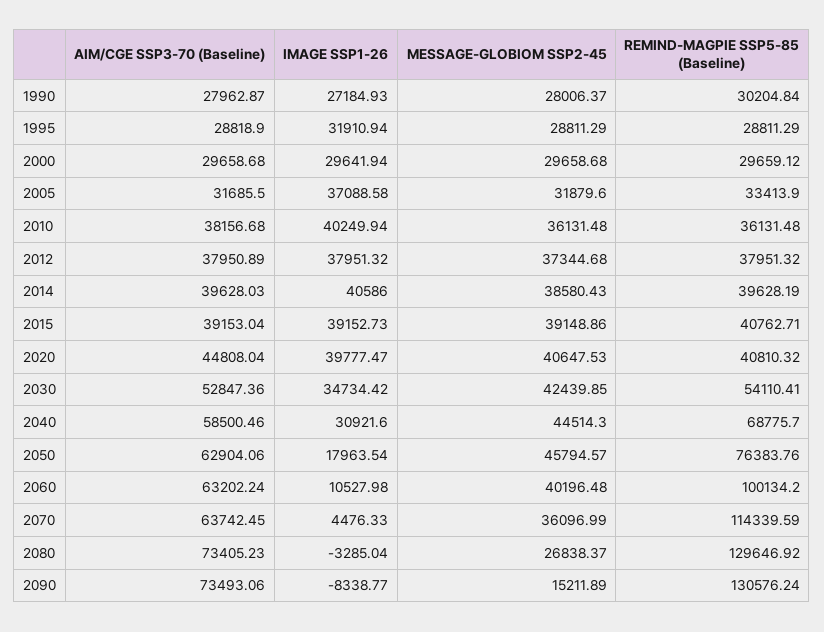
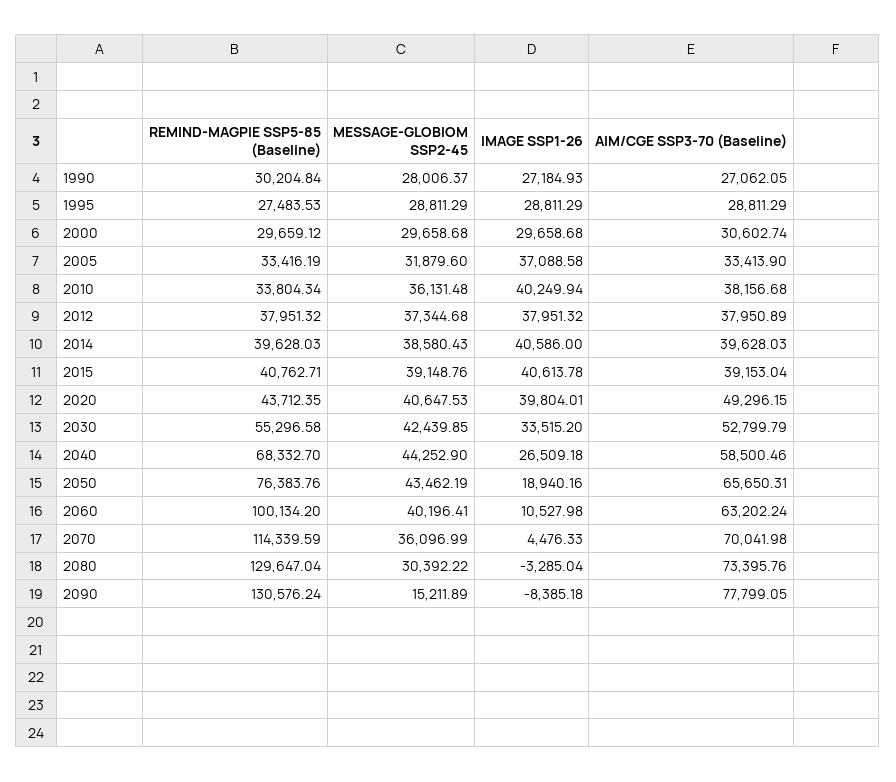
  {
    "AIM/CGE SSP3-70 (Baseline)": {
-     "1990": 27962.87,
+     "1990": 27062.05,
-     "1995": 28818.9,
+     "1995": 28811.29,
-     "2000": 29658.68,
+     "2000": 30602.74,
-     "2005": 31685.5,
+     "2005": 33413.9,
      "2010": 38156.68,
      "2012": 37950.89,
      "2014": 39628.03,
      "2015": 39153.04,
-     "2020": 44808.04,
+     "2020": 49296.15,
-     "2030": 52847.36,
+     "2030": 52799.79,
      "2040": 58500.46,
-     "2050": 62904.06,
+     "2050": 65650.31,
      "2060": 63202.24,
-     "2070": 63742.45,
+     "2070": 70041.98,
-     "2080": 73405.23,
+     "2080": 73395.76,
-     "2090": 73493.06
+     "2090": 77799.05
    },
    "IMAGE SSP1-26": {
      "1990": 27184.93,
-     "1995": 31910.94,
+     "1995": 28811.29,
-     "2000": 29641.94,
+     "2000": 29658.68,
      "2005": 37088.58,
      "2010": 40249.94,
      "2012": 37951.32,
      "2014": 40586,
-     "2015": 39152.73,
+     "2015": 40613.78,
-     "2020": 39777.47,
+     "2020": 39804.01,
-     "2030": 34734.42,
+     "2030": 33515.2,
-     "2040": 30921.6,
+     "2040": 26509.18,
-     "2050": 17963.54,
+     "2050": 18940.16,
      "2060": 10527.98,
      "2070": 4476.33,
      "2080": -3285.04,
-     "2090": -8338.77
+     "2090": -8385.18
    },
    "MESSAGE-GLOBIOM SSP2-45": {
      "1990": 28006.37,
      "1995": 28811.29,
      "2000": 29658.68,
      "2005": 31879.6,
      "2010": 36131.48,
      "2012": 37344.68,
      "2014": 38580.43,
-     "2015": 39148.86,
+     "2015": 39148.76,
      "2020": 40647.53,
      "2030": 42439.85,
-     "2040": 44514.3,
+     "2040": 44252.9,
-     "2050": 45794.57,
+     "2050": 43462.19,
-     "2060": 40196.48,
+     "2060": 40196.41,
      "2070": 36096.99,
-     "2080": 26838.37,
+     "2080": 30392.22,
      "2090": 15211.89
    },
    "REMIND-MAGPIE SSP5-85 (Baseline)": {
      "1990": 30204.84,
-     "1995": 28811.29,
+     "1995": 27483.53,
      "2000": 29659.12,
-     "2005": 33413.9,
+     "2005": 33416.19,
-     "2010": 36131.48,
+     "2010": 33804.34,
      "2012": 37951.32,
-     "2014": 39628.19,
+     "2014": 39628.03,
      "2015": 40762.71,
-     "2020": 40810.32,
+     "2020": 43712.35,
-     "2030": 54110.41,
+     "2030": 55296.58,
-     "2040": 68775.7,
+     "2040": 68332.7,
      "2050": 76383.76,
      "2060": 100134.2,
      "2070": 114339.59,
-     "2080": 129646.92,
+     "2080": 129647.04,
      "2090": 130576.24
    }
  }

